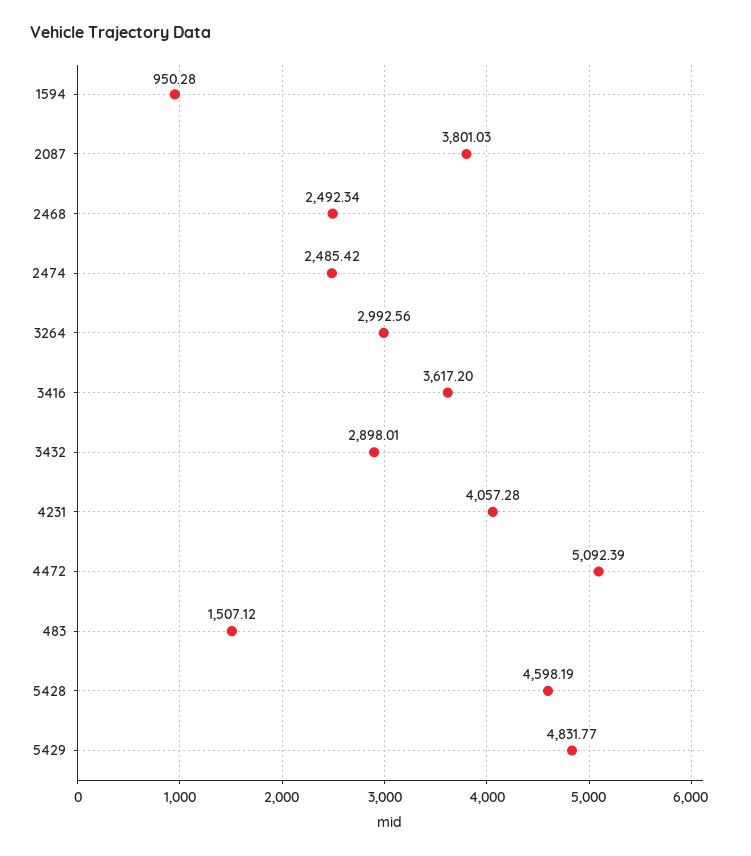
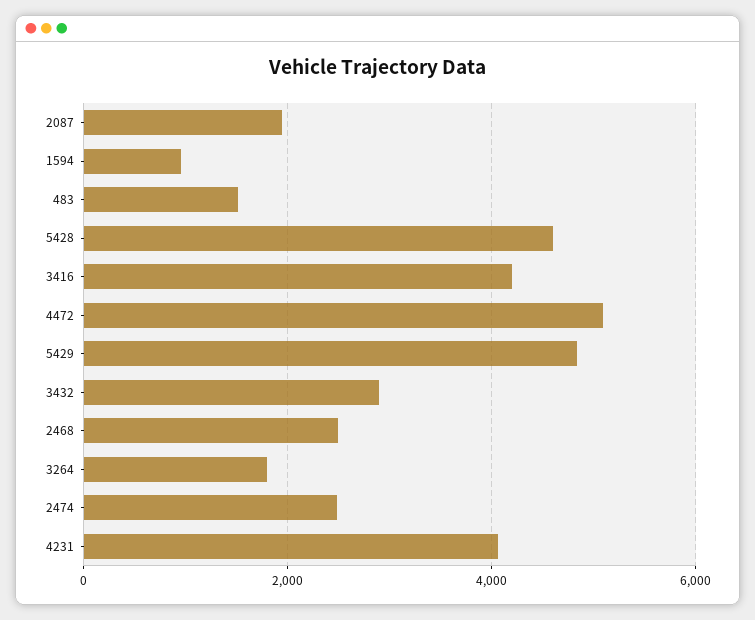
  {
    "1594": 950.28,
-   "2087": 3801.03,
+   "2087": 2000,
    "2468": 2492.34,
    "2474": 2485.42,
-   "3264": 2992.56,
+   "3264": 1800,
-   "3416": 3617.2,
+   "3416": 4200,
    "3432": 2898.01,
    "4231": 4057.28,
    "4472": 5092.39,
    "483": 1507.12,
    "5428": 4598.19,
    "5429": 4831.77
  }

